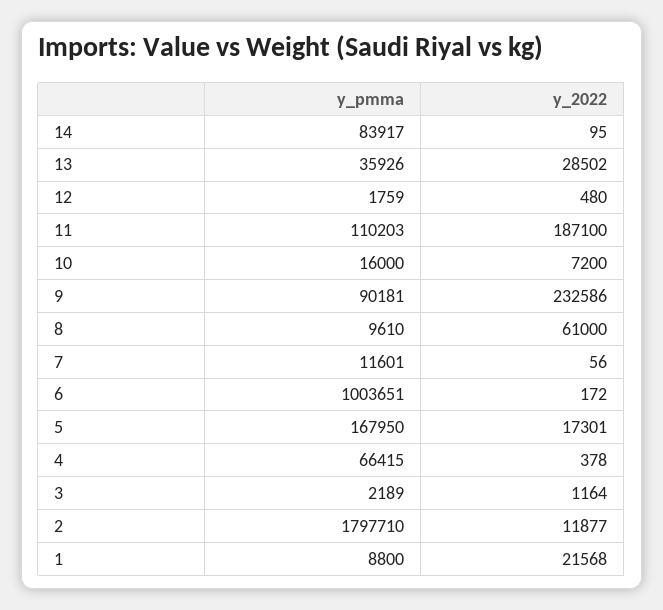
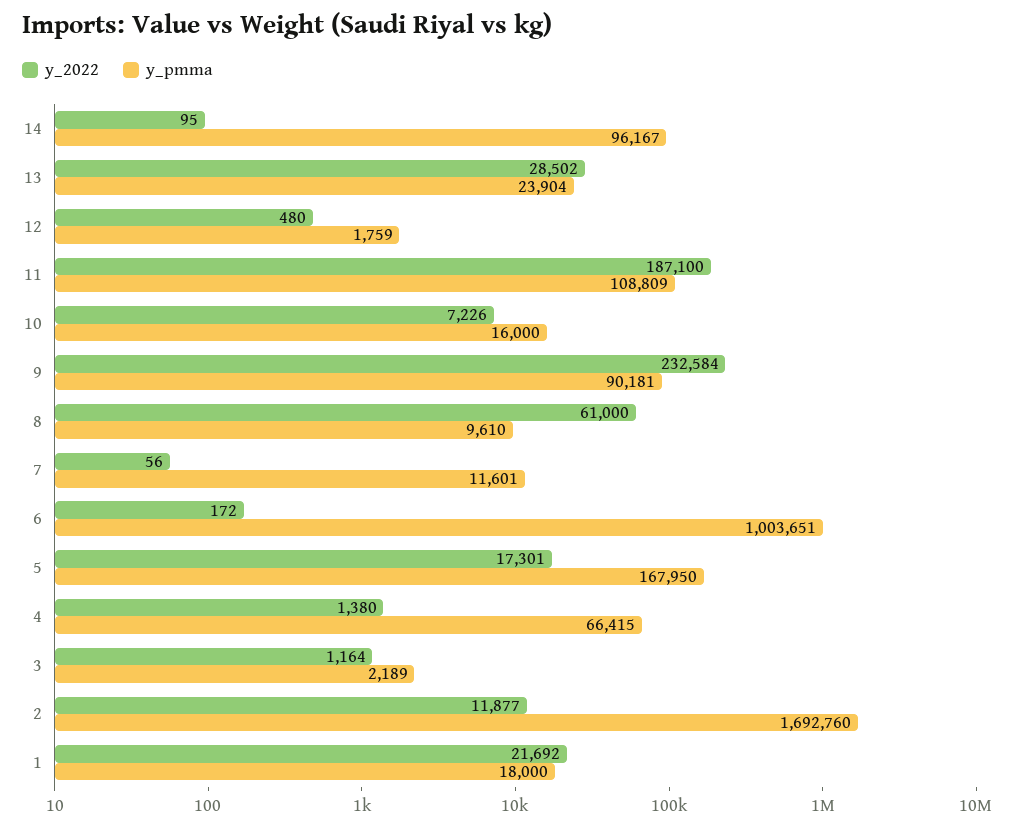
  {
    "y_pmma": {
-     "14": 83917,
+     "14": 96167,
-     "13": 35926,
+     "13": 23904,
      "12": 1759,
-     "11": 110203,
+     "11": 108809,
      "10": 16000,
      "9": 90181,
      "8": 9610,
      "7": 11601,
      "6": 1003651,
      "5": 167950,
      "4": 66415,
      "3": 2189,
-     "2": 1797710,
+     "2": 1692760,
-     "1": 8800
+     "1": 18000
    },
    "y_2022": {
      "14": 95,
      "13": 28502,
      "12": 480,
      "11": 187100,
-     "10": 7200,
+     "10": 7226,
-     "9": 232586,
+     "9": 232584,
      "8": 61000,
      "7": 56,
      "6": 172,
      "5": 17301,
-     "4": 378,
+     "4": 1380,
      "3": 1164,
      "2": 11877,
-     "1": 21568
+     "1": 21692
    }
  }

